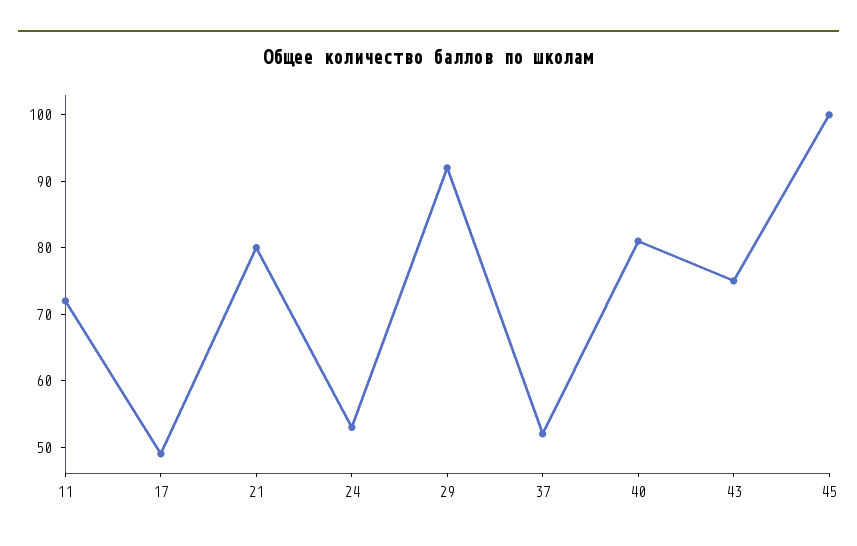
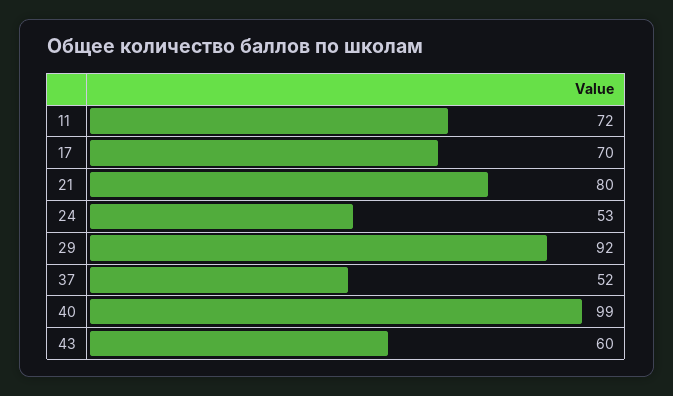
  {
    "11": 72,
-   "17": 50,
+   "17": 70,
    "21": 80,
    "24": 53,
    "29": 92,
    "37": 52,
-   "40": 80,
+   "40": 99,
-   "43": 75,
+   "43": 60
-   "45": 100
  }

